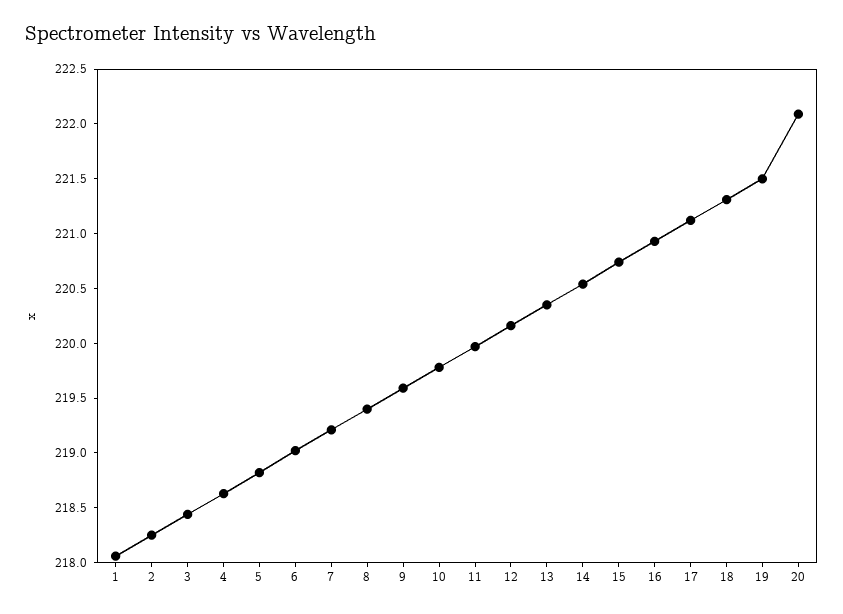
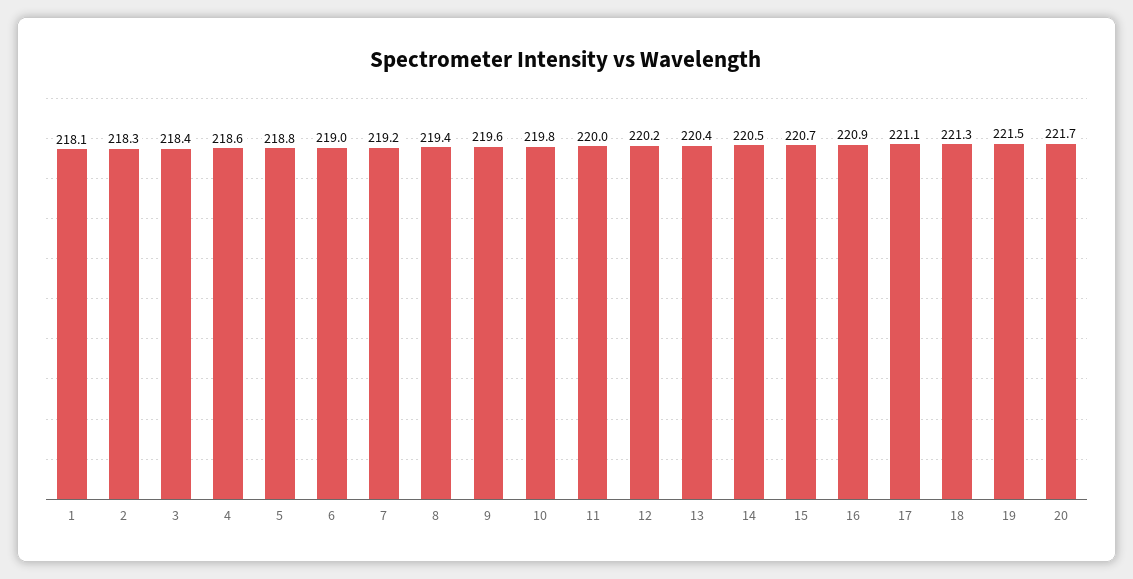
  {
    "1": 218.1,
    "2": 218.3,
    "3": 218.4,
    "4": 218.6,
    "5": 218.8,
    "6": 219,
    "7": 219.2,
    "8": 219.4,
    "9": 219.6,
    "10": 219.8,
    "11": 220,
    "12": 220.2,
    "13": 220.4,
    "14": 220.5,
    "15": 220.7,
    "16": 220.9,
    "17": 221.1,
    "18": 221.3,
    "19": 221.5,
-   "20": 222.1
+   "20": 221.7
  }

